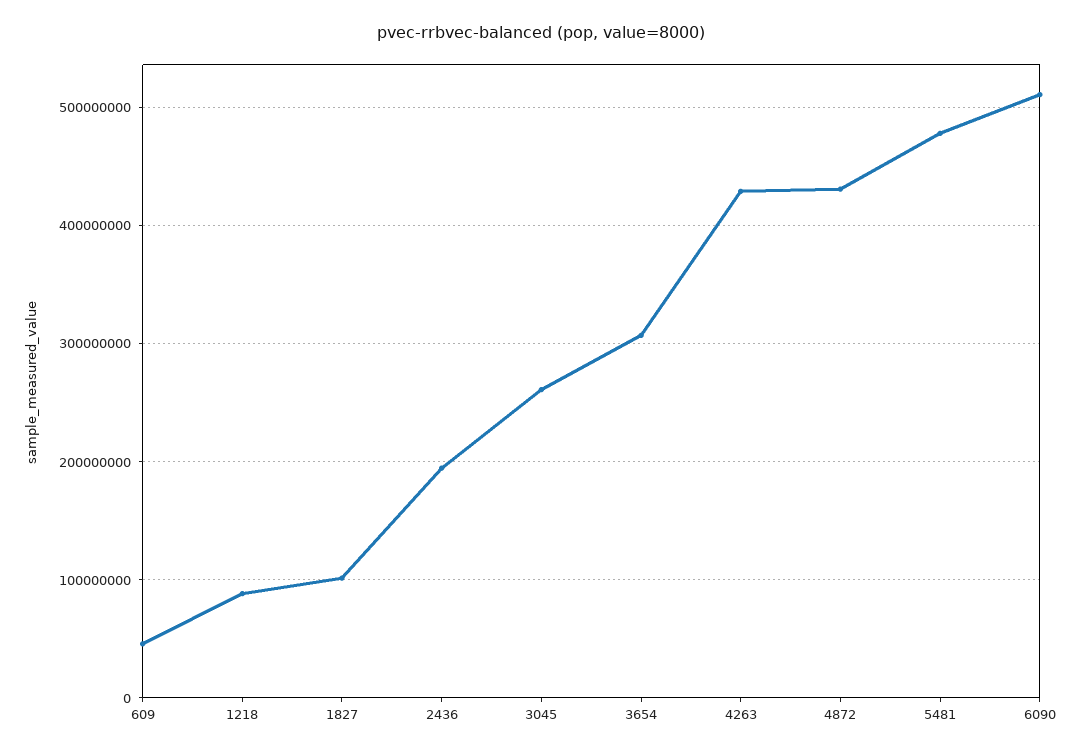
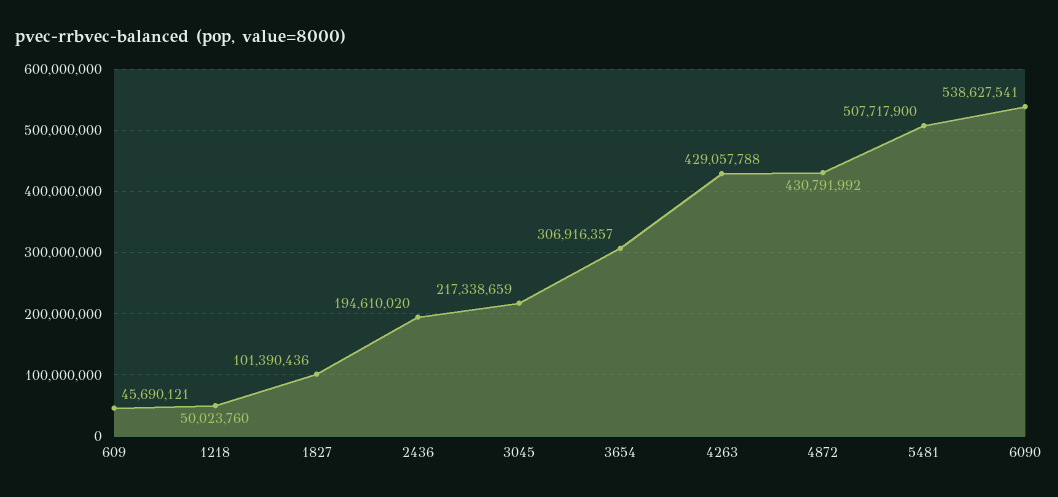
  {
    "609": 45690121,
-   "1218": 90000000,
+   "1218": 50023760,
    "1827": 101390436,
    "2436": 194610020,
-   "3045": 260000000,
+   "3045": 217338659,
    "3654": 306916357,
    "4263": 429057788,
    "4872": 430791992,
-   "5481": 480000000,
+   "5481": 507717900,
-   "6090": 510000000
+   "6090": 538627541
  }

